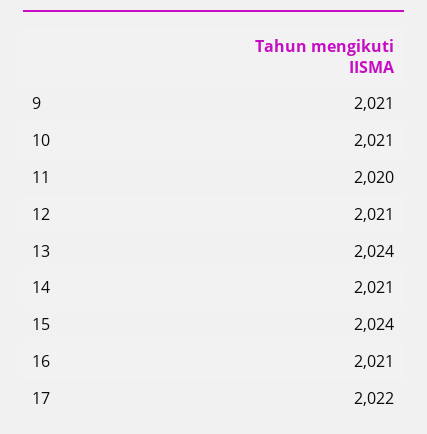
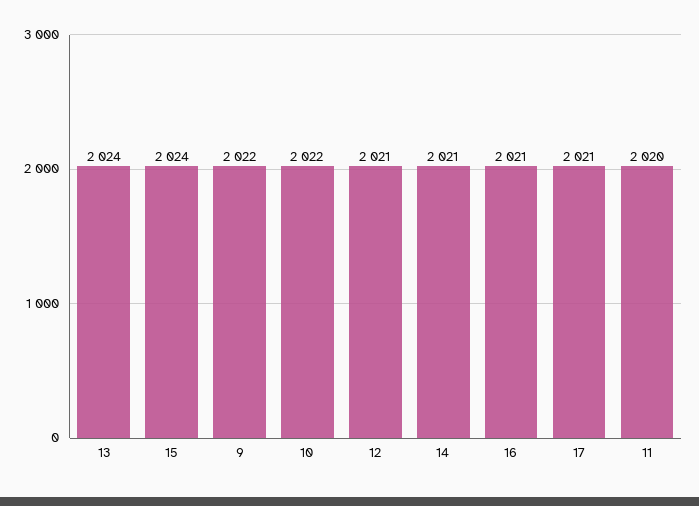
  {
-   "9": 2021,
+   "9": 2022,
-   "10": 2021,
+   "10": 2022,
    "11": 2020,
    "12": 2021,
    "13": 2024,
    "14": 2021,
    "15": 2024,
    "16": 2021,
-   "17": 2022
+   "17": 2021
  }

